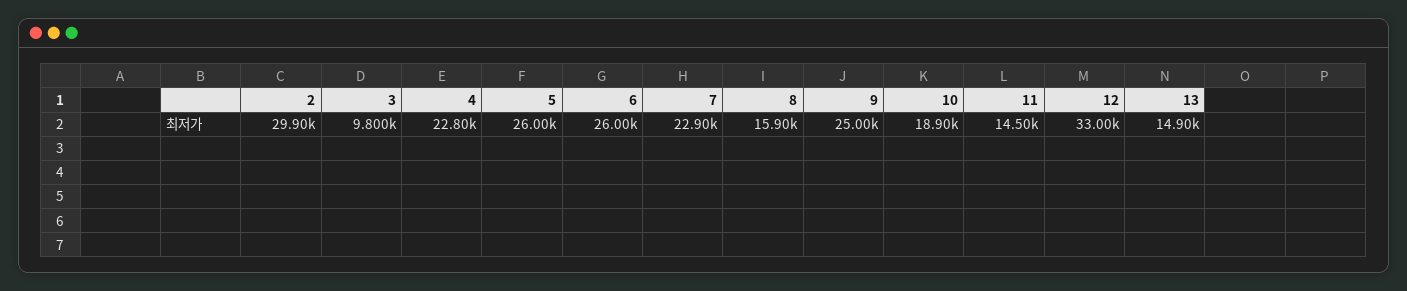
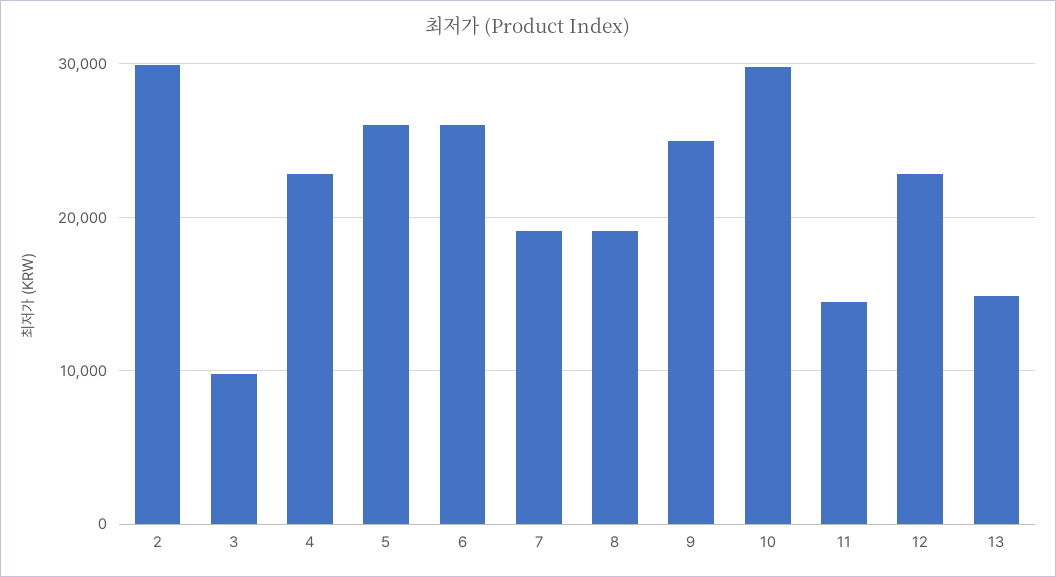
  {
    "2": 29900,
    "3": 9800,
    "4": 22800,
    "5": 26000,
    "6": 26000,
-   "7": 22900,
+   "7": 19000,
-   "8": 15900,
+   "8": 19000,
    "9": 25000,
-   "10": 18900,
+   "10": 30000,
    "11": 14500,
-   "12": 33000,
+   "12": 23000,
    "13": 14900
  }

